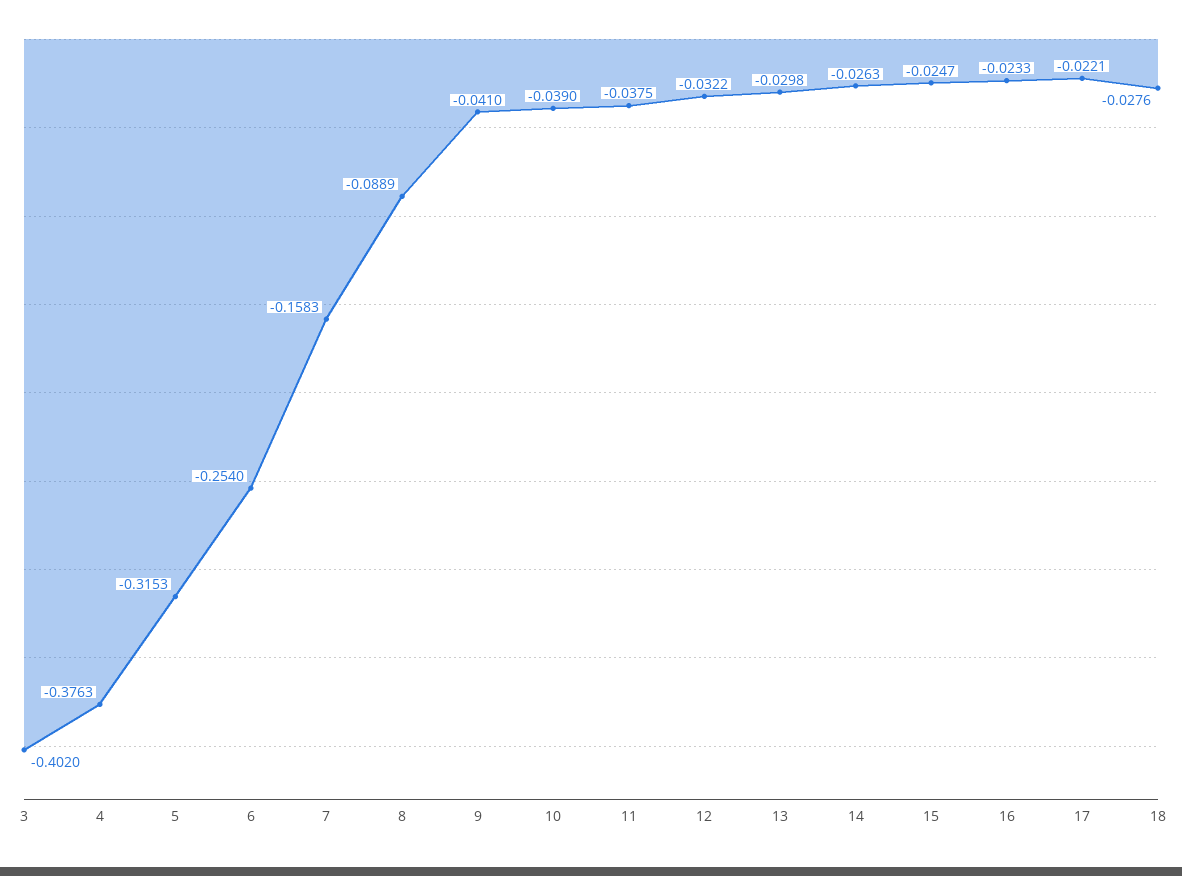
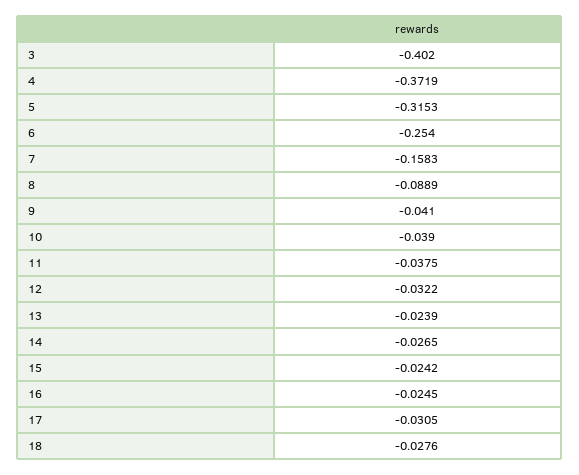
  {
    "3": -0.402,
-   "4": -0.3763,
+   "4": -0.3719,
    "5": -0.3153,
    "6": -0.254,
    "7": -0.1583,
    "8": -0.0889,
    "9": -0.041,
    "10": -0.039,
    "11": -0.0375,
    "12": -0.0322,
-   "13": -0.0298,
+   "13": -0.0239,
-   "14": -0.0263,
+   "14": -0.0265,
-   "15": -0.0247,
+   "15": -0.0242,
-   "16": -0.0233,
+   "16": -0.0245,
-   "17": -0.0221,
+   "17": -0.0305,
    "18": -0.0276
  }

